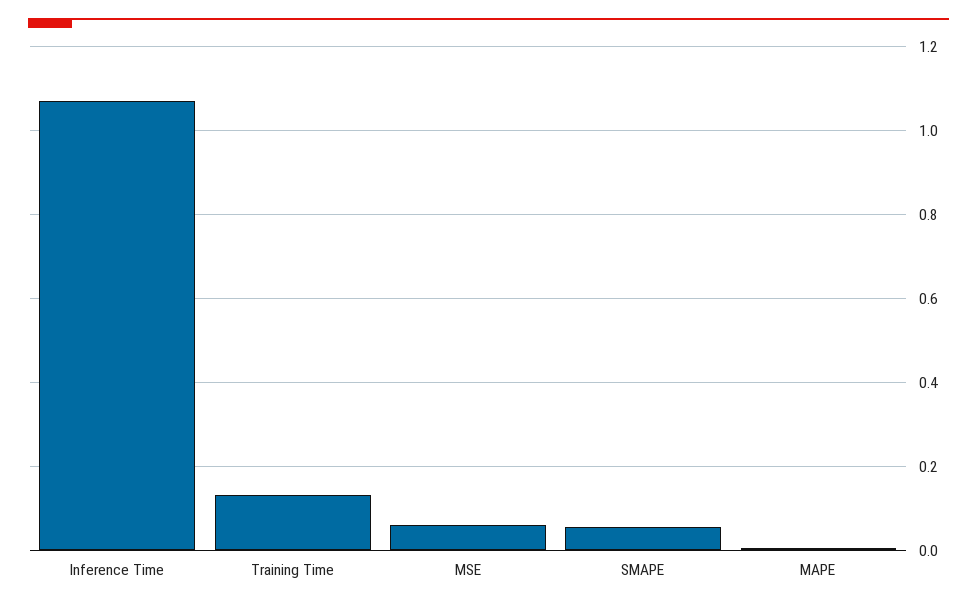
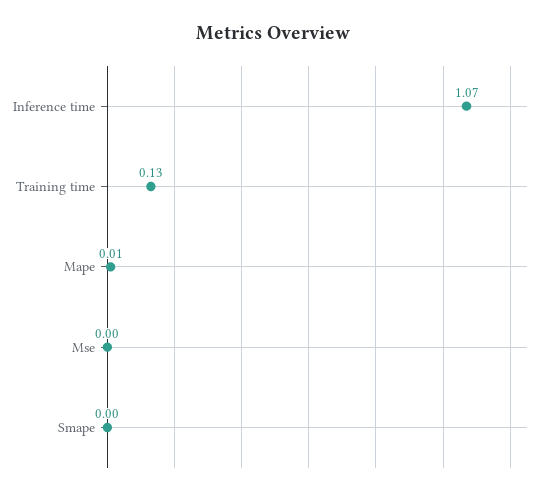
  {
    "Inference Time": 1.07,
    "Training Time": 0.13,
-   "MSE": 0.06,
+   "MSE": 0,
-   "SMAPE": 0.06,
+   "SMAPE": 0,
    "MAPE": 0.01
  }

